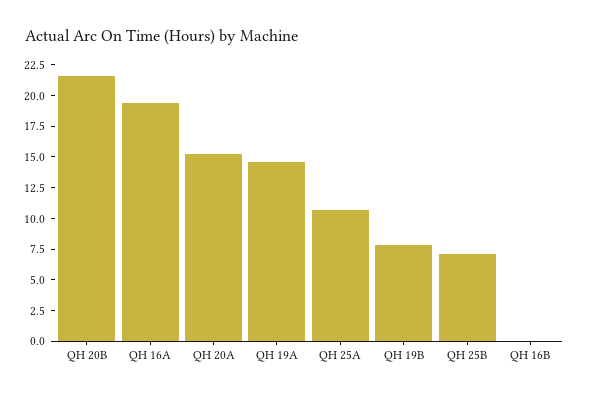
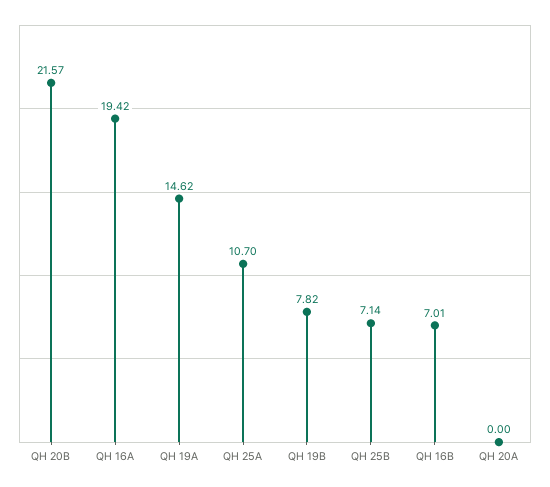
  {
    "QH 20B": 21.57,
    "QH 16A": 19.42,
-   "QH 20A": 15,
+   "QH 20A": 0,
    "QH 19A": 14.62,
    "QH 25A": 10.7,
    "QH 19B": 7.82,
    "QH 25B": 7.14,
-   "QH 16B": 0
+   "QH 16B": 7.01
  }

